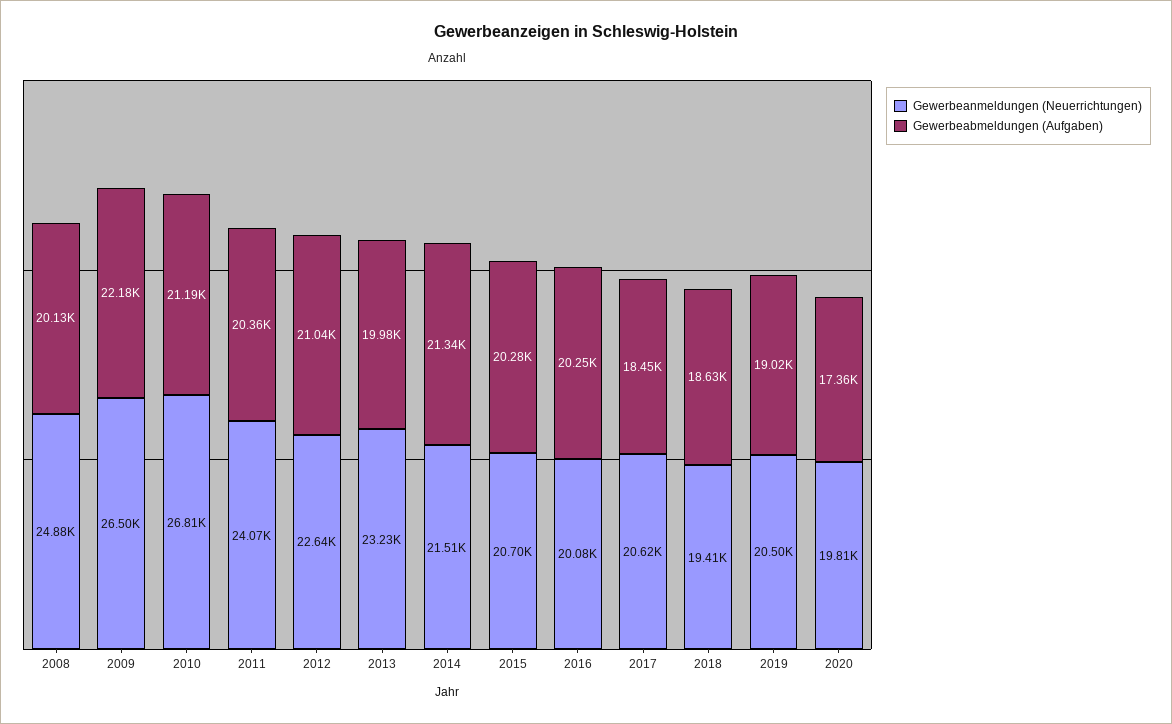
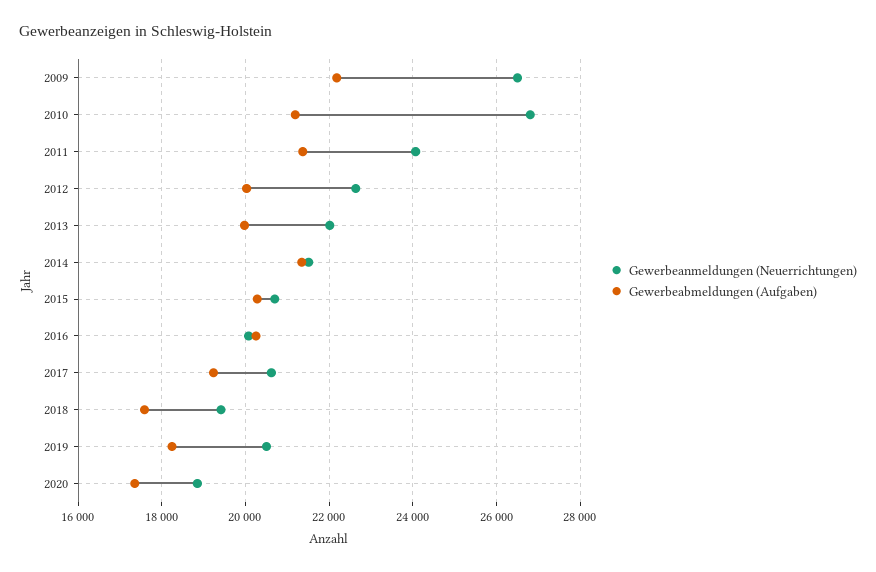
  {
    "Gewerbeanmeldungen (Neuerrichtungen)": {
-     "2008": 24880,
      "2009": 26500,
      "2010": 26810,
      "2011": 24070,
      "2012": 22640,
-     "2013": 23230,
+     "2013": 22000,
      "2014": 21510,
      "2015": 20700,
      "2016": 20080,
      "2017": 20620,
      "2018": 19410,
      "2019": 20500,
-     "2020": 19810
+     "2020": 18800
    },
    "Gewerbeabmeldungen (Aufgaben)": {
-     "2008": 20130,
      "2009": 22180,
      "2010": 21190,
-     "2011": 20360,
+     "2011": 21400,
-     "2012": 21040,
+     "2012": 20000,
      "2013": 19980,
      "2014": 21340,
      "2015": 20280,
      "2016": 20250,
-     "2017": 18450,
+     "2017": 19200,
-     "2018": 18630,
+     "2018": 17600,
-     "2019": 19020,
+     "2019": 18200,
      "2020": 17360
    }
  }

